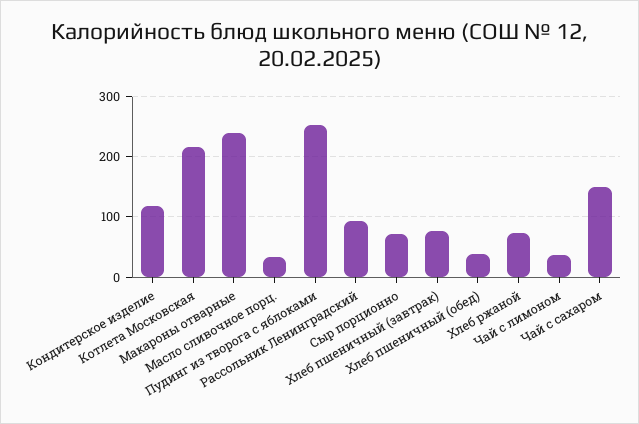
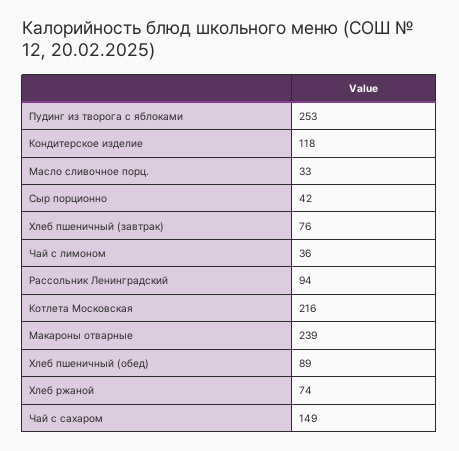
  {
    "Кондитерское изделие": 118,
    "Котлета Московская": 216,
    "Макароны отварные": 239,
    "Масло сливочное порц.": 33,
    "Пудинг из творога с яблоками": 253,
    "Рассольник Ленинградский": 94,
-   "Сыр порционно": 70,
+   "Сыр порционно": 42,
    "Хлеб пшеничный (завтрак)": 76,
-   "Хлеб пшеничный (обед)": 40,
+   "Хлеб пшеничный (обед)": 89,
    "Хлеб ржаной": 74,
    "Чай с лимоном": 36,
    "Чай с сахаром": 149
  }

